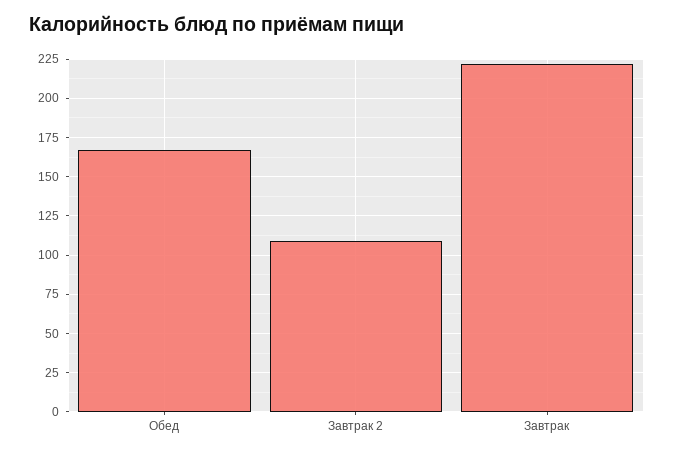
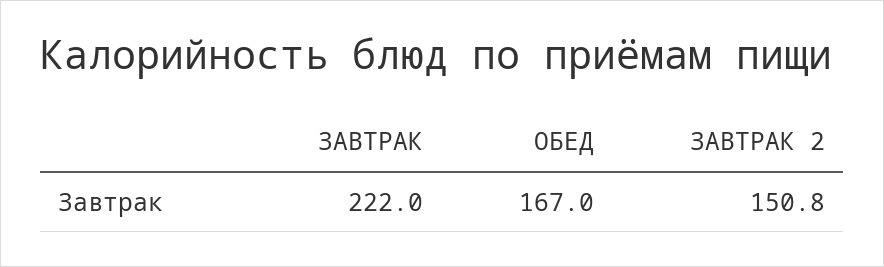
  {
    "Обед": 167,
-   "Завтрак 2": 110,
+   "Завтрак 2": 150.8,
    "Завтрак": 222
  }

